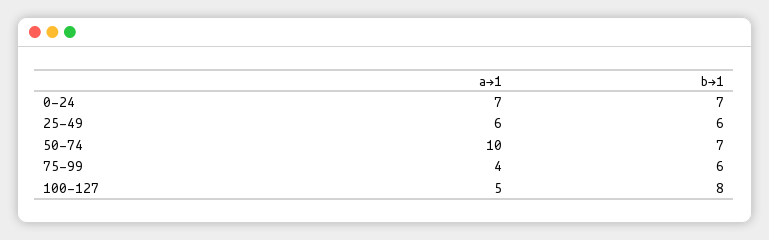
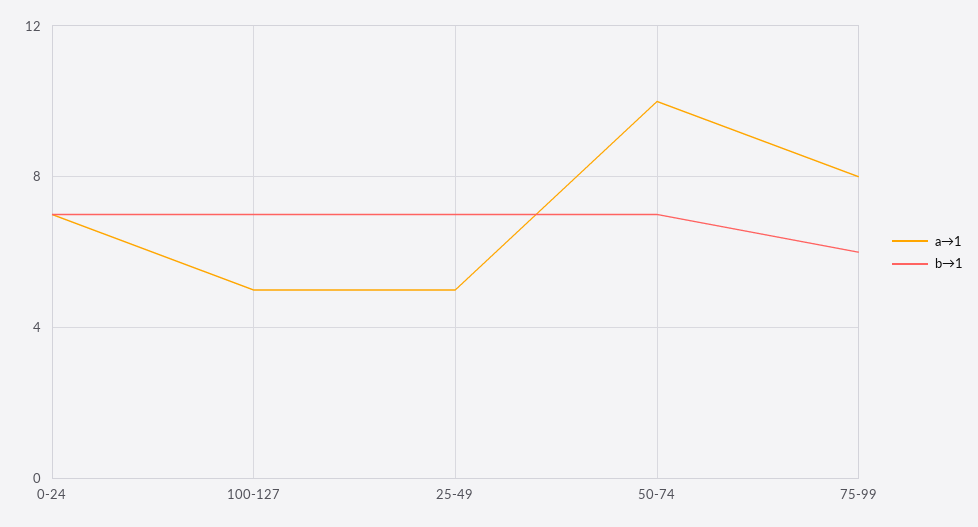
  {
    "a→1": {
      "0-24": 7,
-     "25-49": 6,
+     "25-49": 5,
      "50-74": 10,
-     "75-99": 4,
+     "75-99": 8,
      "100-127": 5
    },
    "b→1": {
      "0-24": 7,
-     "25-49": 6,
+     "25-49": 7,
      "50-74": 7,
      "75-99": 6,
-     "100-127": 8
+     "100-127": 7
    }
  }

